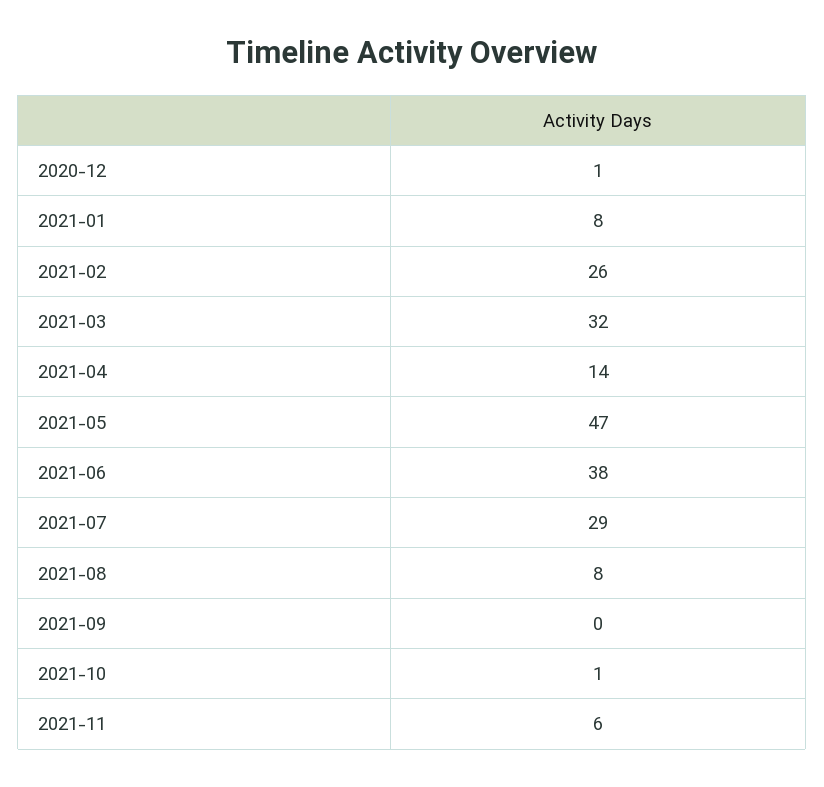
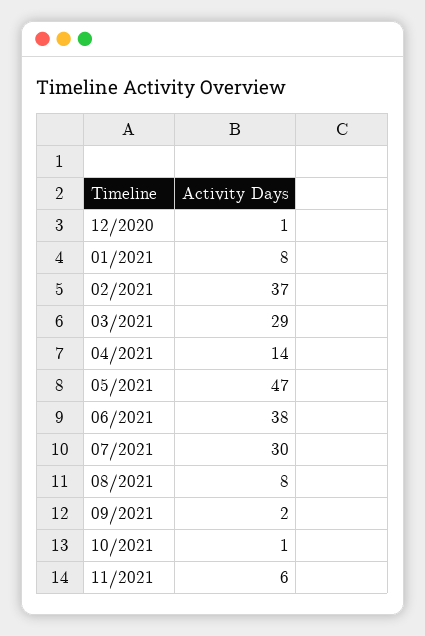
  {
    "2020-12": 1,
    "2021-01": 8,
-   "2021-02": 26,
+   "2021-02": 37,
-   "2021-03": 32,
+   "2021-03": 29,
    "2021-04": 14,
    "2021-05": 47,
    "2021-06": 38,
-   "2021-07": 29,
+   "2021-07": 30,
    "2021-08": 8,
-   "2021-09": 0,
+   "2021-09": 2,
    "2021-10": 1,
    "2021-11": 6
  }

